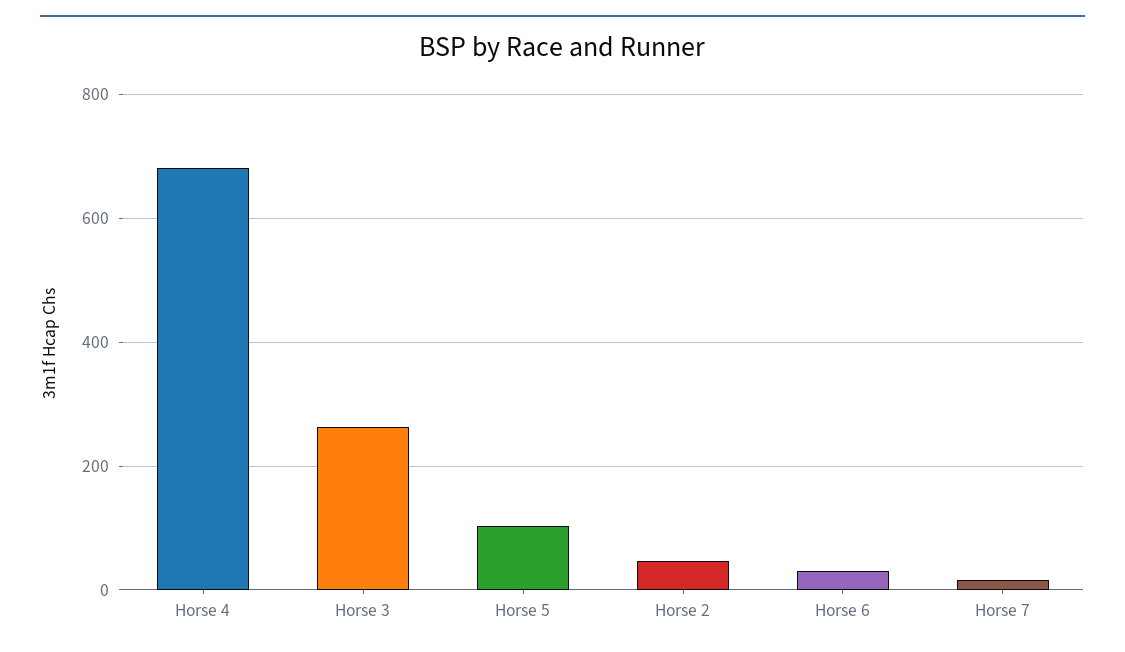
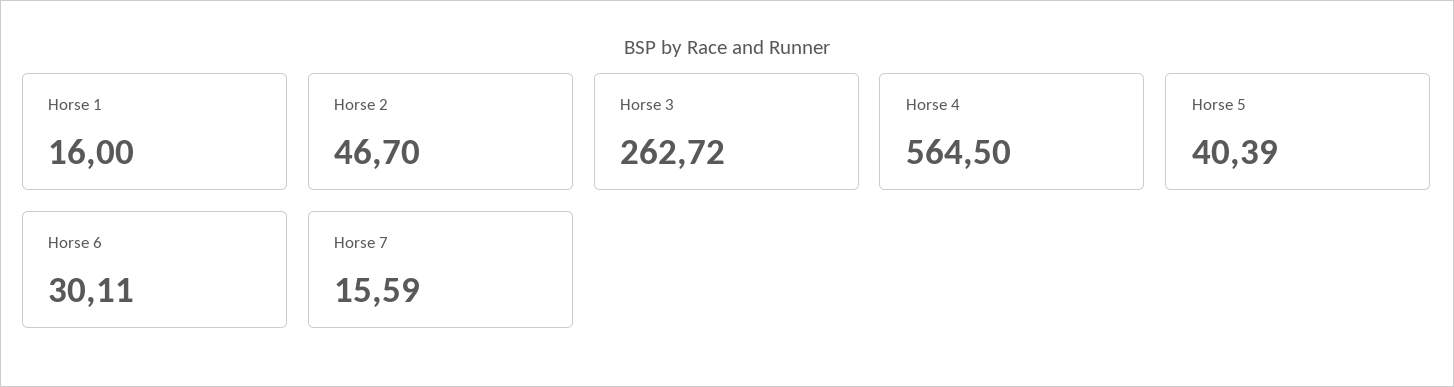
  {
-   "Horse 4": 680,
+   "Horse 4": 564.5,
    "Horse 3": 262.72,
-   "Horse 5": 100,
+   "Horse 5": 40.39,
    "Horse 2": 46.7,
    "Horse 6": 30.11,
-   "Horse 7": 15.59
+   "Horse 7": 15.59,
+   "Horse 1": 16
  }

